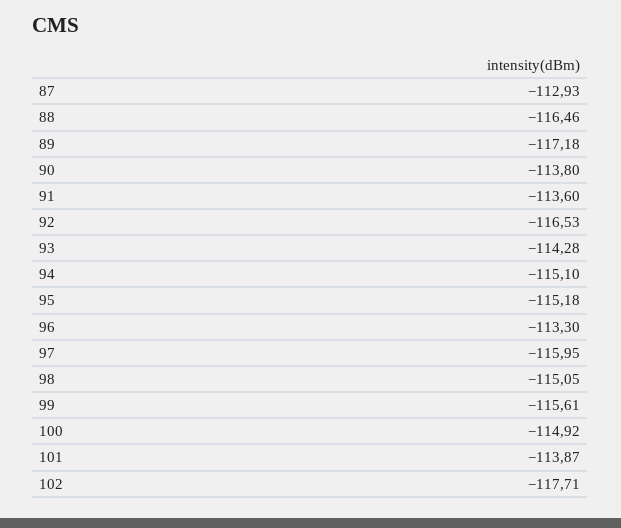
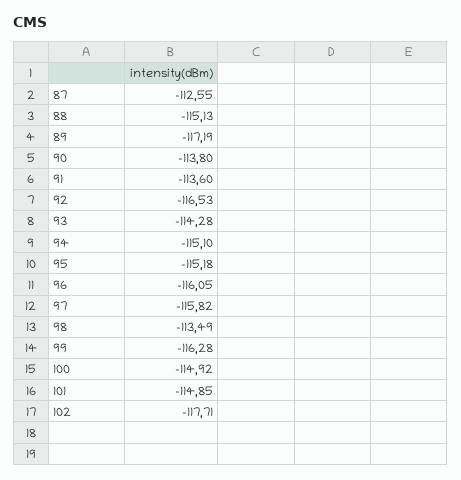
  {
-   "87": -112.93,
+   "87": -112.55,
-   "88": -116.46,
+   "88": -115.13,
-   "89": -117.18,
+   "89": -117.19,
    "90": -113.8,
    "91": -113.6,
    "92": -116.53,
    "93": -114.28,
    "94": -115.1,
    "95": -115.18,
-   "96": -113.3,
+   "96": -116.05,
-   "97": -115.95,
+   "97": -115.82,
-   "98": -115.05,
+   "98": -113.49,
-   "99": -115.61,
+   "99": -116.28,
    "100": -114.92,
-   "101": -113.87,
+   "101": -114.85,
    "102": -117.71
  }

